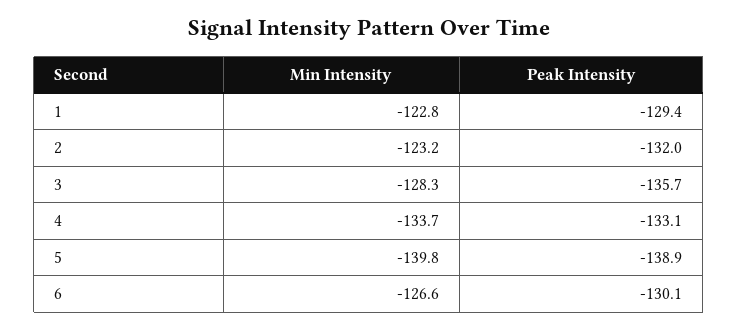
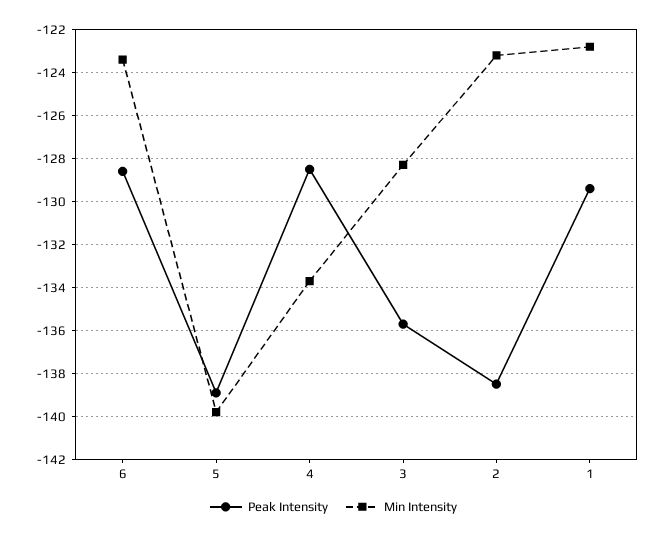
  {
    "Min Intensity": {
      "1": -122.8,
      "2": -123.2,
      "3": -128.3,
      "4": -133.7,
      "5": -139.8,
-     "6": -126.6
+     "6": -123.5
    },
    "Peak Intensity": {
      "1": -129.4,
-     "2": -132,
+     "2": -138.5,
      "3": -135.7,
-     "4": -133.1,
+     "4": -128.5,
      "5": -138.9,
-     "6": -130.1
+     "6": -128.5
    }
  }

